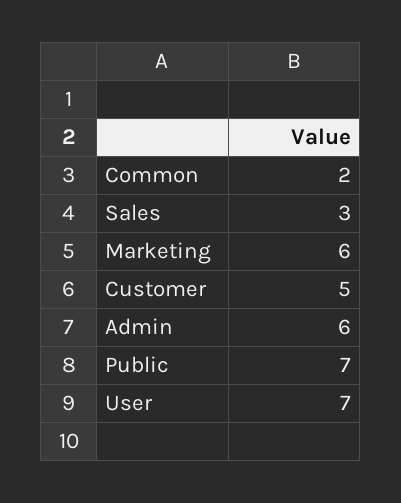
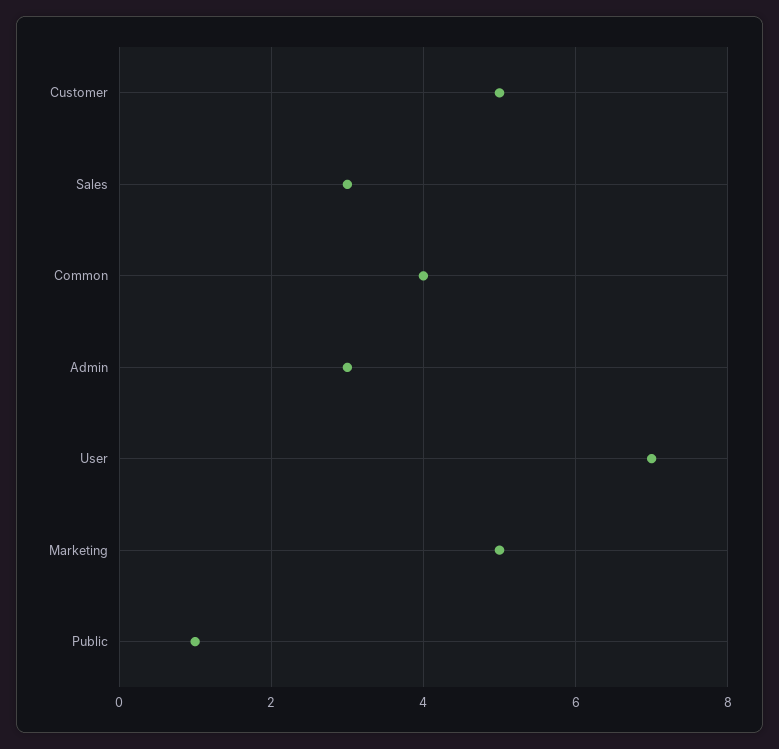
  {
-   "Common": 2,
+   "Common": 4,
    "Sales": 3,
-   "Marketing": 6,
+   "Marketing": 5,
    "Customer": 5,
-   "Admin": 6,
+   "Admin": 3,
-   "Public": 7,
+   "Public": 1,
    "User": 7
  }

